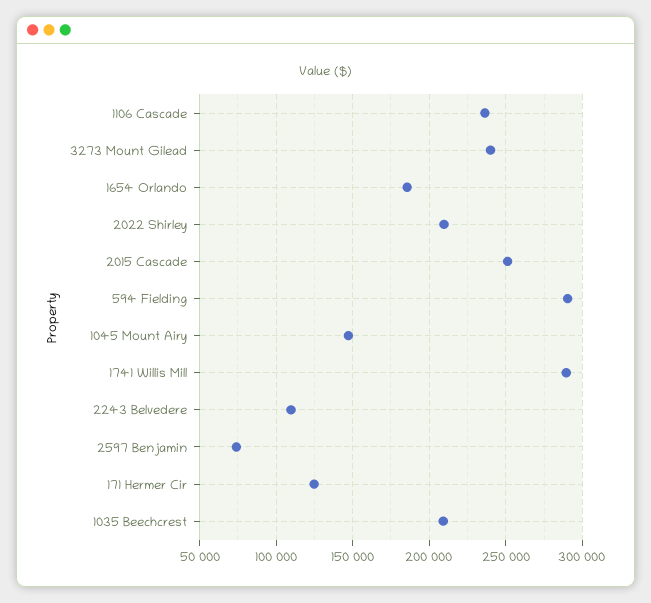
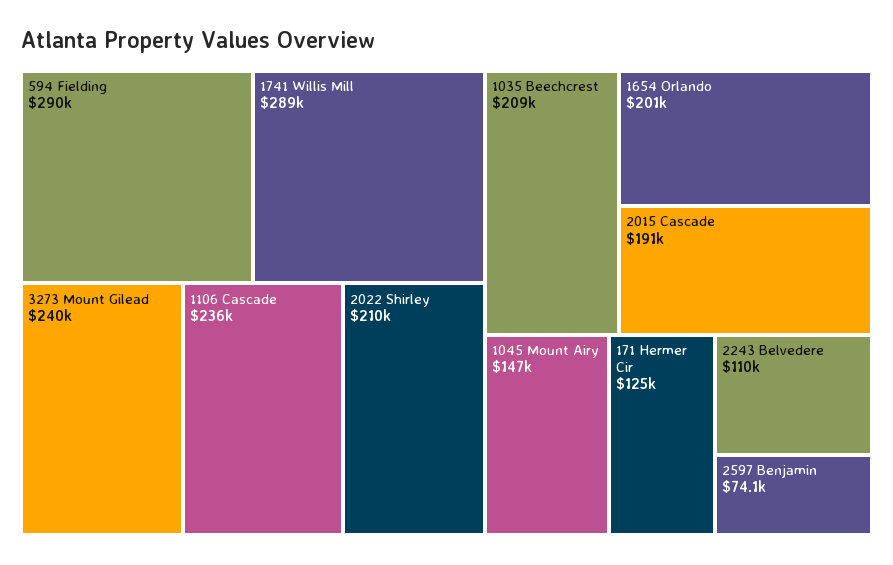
  {
    "1106 Cascade": 236000,
    "3273 Mount Gilead": 240000,
-   "1654 Orlando": 185000,
+   "1654 Orlando": 201000,
    "2022 Shirley": 210000,
-   "2015 Cascade": 250000,
+   "2015 Cascade": 191000,
    "594 Fielding": 290000,
    "1045 Mount Airy": 147000,
    "1741 Willis Mill": 289000,
    "2243 Belvedere": 110000,
    "2597 Benjamin": 74100,
    "171 Hermer Cir": 125000,
    "1035 Beechcrest": 209000
  }

